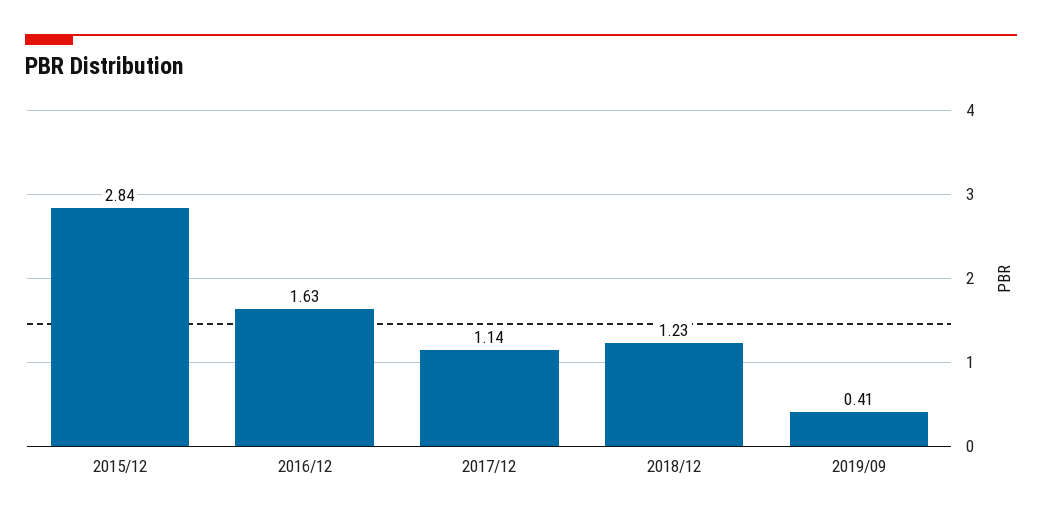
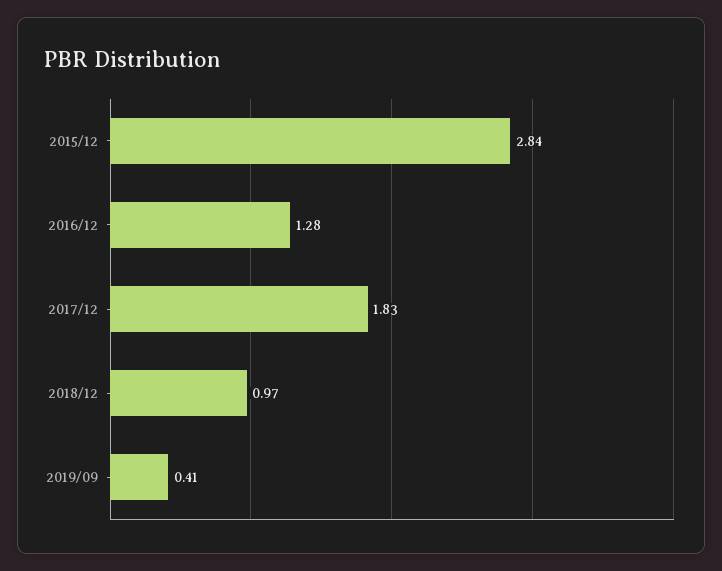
  {
    "2015/12": 2.84,
-   "2016/12": 1.63,
+   "2016/12": 1.28,
-   "2017/12": 1.14,
+   "2017/12": 1.83,
-   "2018/12": 1.23,
+   "2018/12": 0.97,
    "2019/09": 0.41
  }

